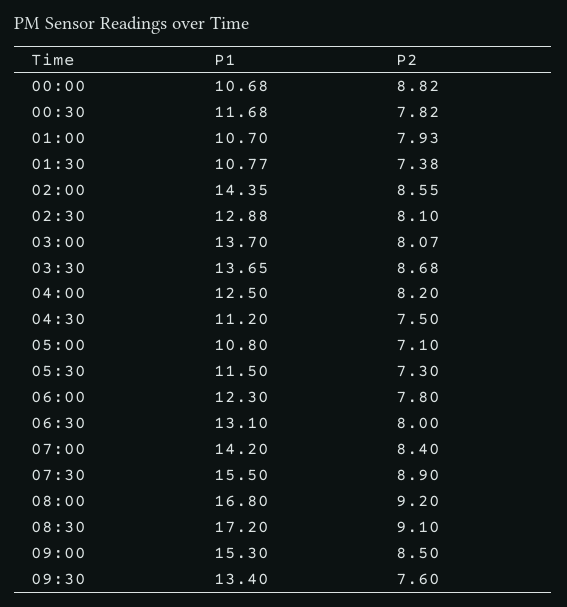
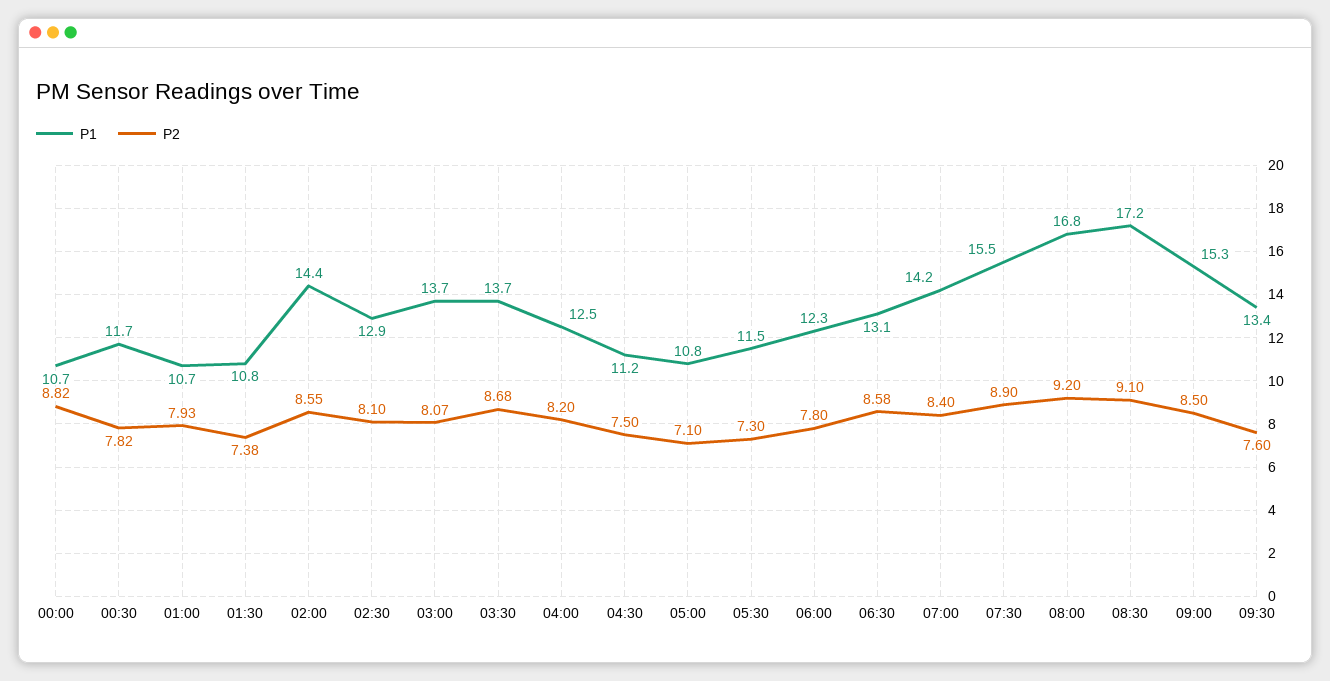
  {
    "P1": {
      "00:00": 10.68,
      "00:30": 11.68,
      "01:00": 10.7,
      "01:30": 10.77,
      "02:00": 14.35,
      "02:30": 12.88,
      "03:00": 13.7,
      "03:30": 13.65,
      "04:00": 12.5,
      "04:30": 11.2,
      "05:00": 10.8,
      "05:30": 11.5,
      "06:00": 12.3,
      "06:30": 13.1,
      "07:00": 14.2,
      "07:30": 15.5,
      "08:00": 16.8,
      "08:30": 17.2,
      "09:00": 15.3,
      "09:30": 13.4
    },
    "P2": {
      "00:00": 8.82,
      "00:30": 7.82,
      "01:00": 7.93,
      "01:30": 7.38,
      "02:00": 8.55,
      "02:30": 8.1,
      "03:00": 8.07,
      "03:30": 8.68,
      "04:00": 8.2,
      "04:30": 7.5,
      "05:00": 7.1,
      "05:30": 7.3,
      "06:00": 7.8,
-     "06:30": 8,
+     "06:30": 8.58,
      "07:00": 8.4,
      "07:30": 8.9,
      "08:00": 9.2,
      "08:30": 9.1,
      "09:00": 8.5,
      "09:30": 7.6
    }
  }

